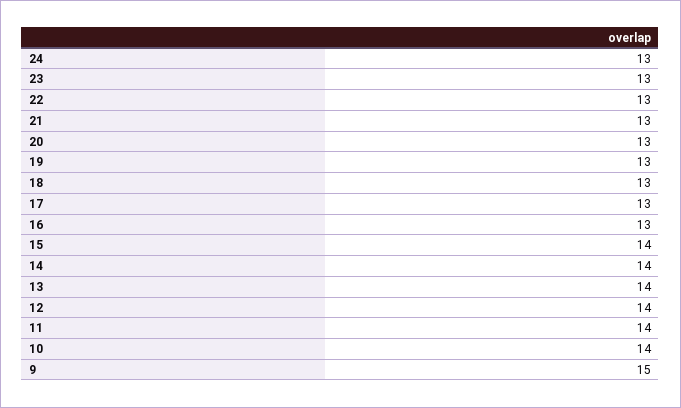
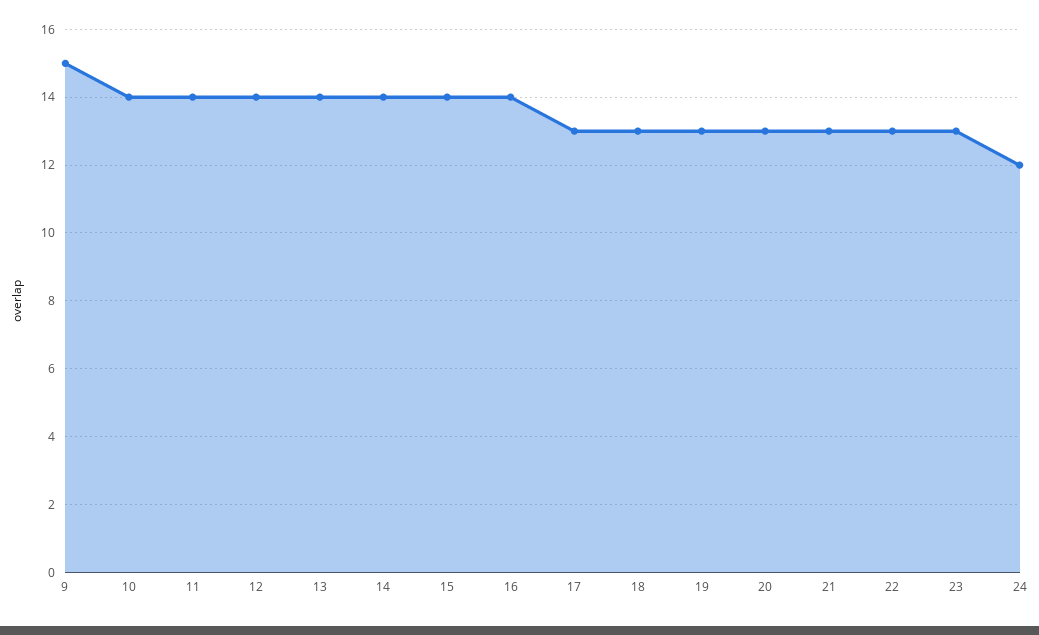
  {
-   "24": 13,
+   "24": 12,
    "23": 13,
    "22": 13,
    "21": 13,
    "20": 13,
    "19": 13,
    "18": 13,
    "17": 13,
-   "16": 13,
+   "16": 14,
    "15": 14,
    "14": 14,
    "13": 14,
    "12": 14,
    "11": 14,
    "10": 14,
    "9": 15
  }

